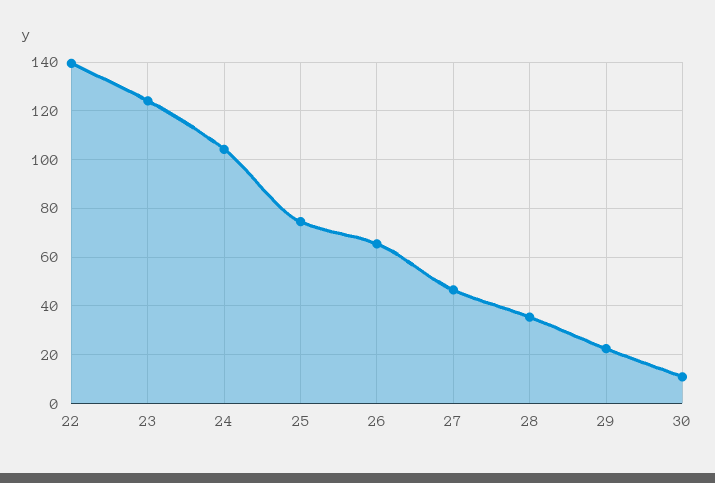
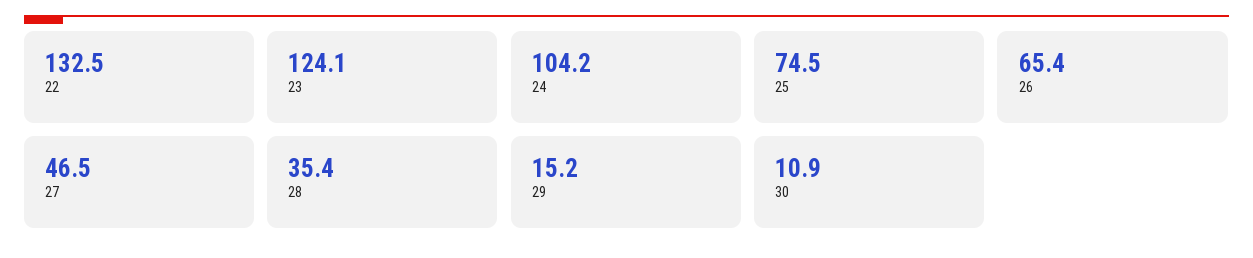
  {
-   "22": 140,
+   "22": 132.5,
    "23": 124.1,
    "24": 104.2,
    "25": 74.5,
    "26": 65.4,
    "27": 46.5,
    "28": 35.4,
-   "29": 22.5,
+   "29": 15.2,
    "30": 10.9
  }

